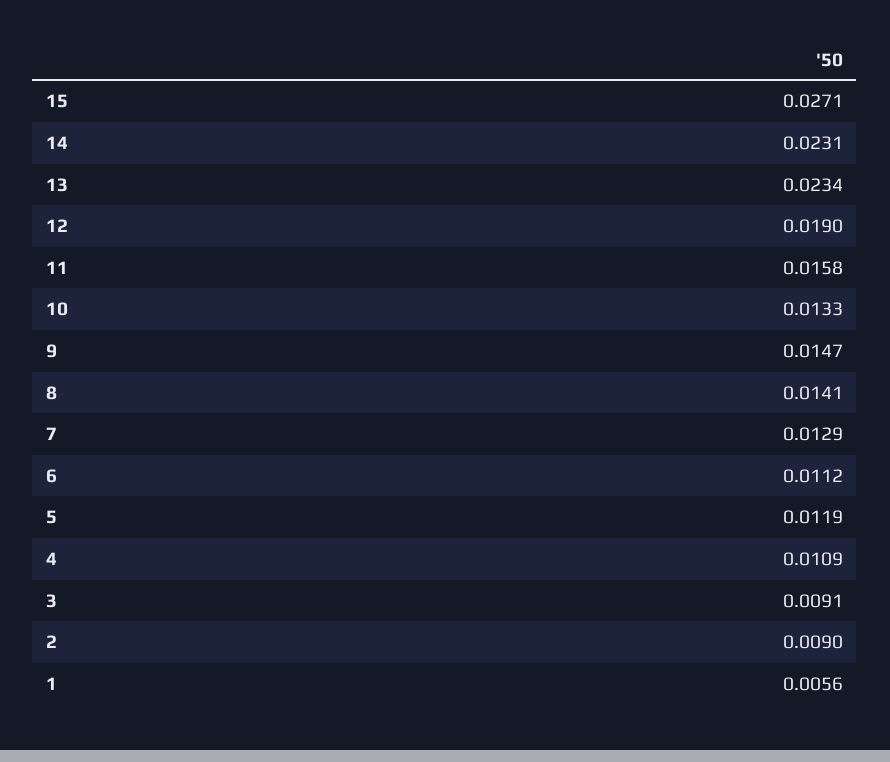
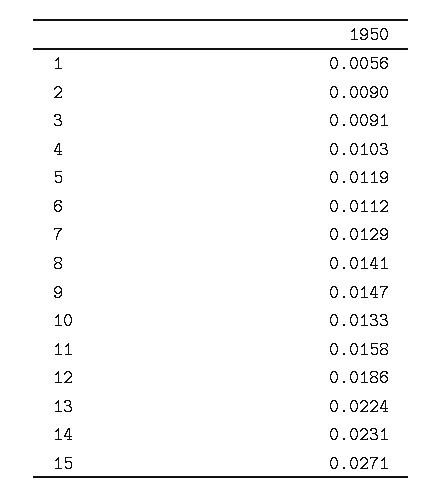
  {
    "15": 0.0271,
    "14": 0.0231,
-   "13": 0.0234,
+   "13": 0.0224,
-   "12": 0.019,
+   "12": 0.0186,
    "11": 0.0158,
    "10": 0.0133,
    "9": 0.0147,
    "8": 0.0141,
    "7": 0.0129,
    "6": 0.0112,
    "5": 0.0119,
-   "4": 0.0109,
+   "4": 0.0103,
    "3": 0.0091,
    "2": 0.009,
    "1": 0.0056
  }

